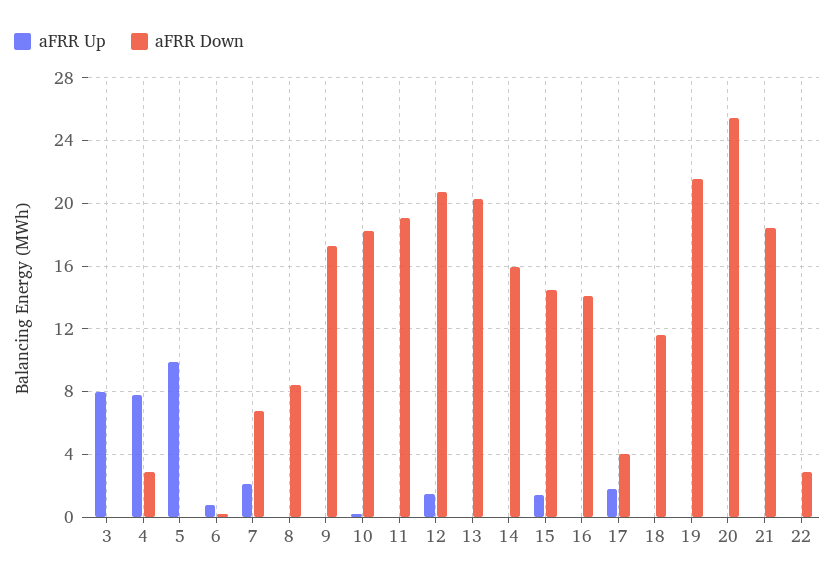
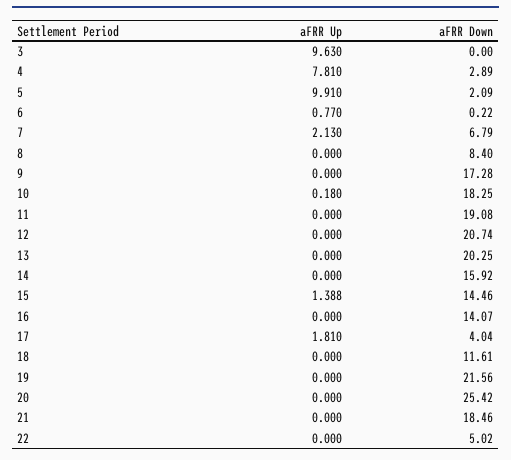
  {
    "aFRR Up": {
-     "3": 8,
+     "3": 9.63,
      "4": 7.81,
      "5": 9.91,
      "6": 0.77,
      "7": 2.13,
      "8": 0,
      "9": 0,
      "10": 0.18,
      "11": 0,
-     "12": 1.5,
+     "12": 0,
      "13": 0,
      "14": 0,
      "15": 1.388,
      "16": 0,
      "17": 1.81,
      "18": 0,
      "19": 0,
      "20": 0,
      "21": 0,
      "22": 0
    },
    "aFRR Down": {
      "3": 0,
      "4": 2.89,
-     "5": 0,
+     "5": 2.09,
      "6": 0.22,
      "7": 6.79,
      "8": 8.4,
      "9": 17.28,
      "10": 18.25,
      "11": 19.08,
      "12": 20.74,
      "13": 20.25,
      "14": 15.92,
      "15": 14.46,
      "16": 14.07,
      "17": 4.04,
      "18": 11.61,
      "19": 21.56,
      "20": 25.42,
      "21": 18.46,
-     "22": 3
+     "22": 5.02
    }
  }

